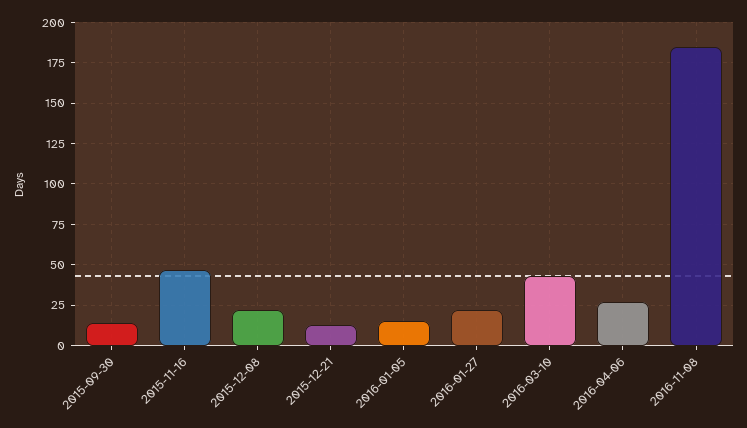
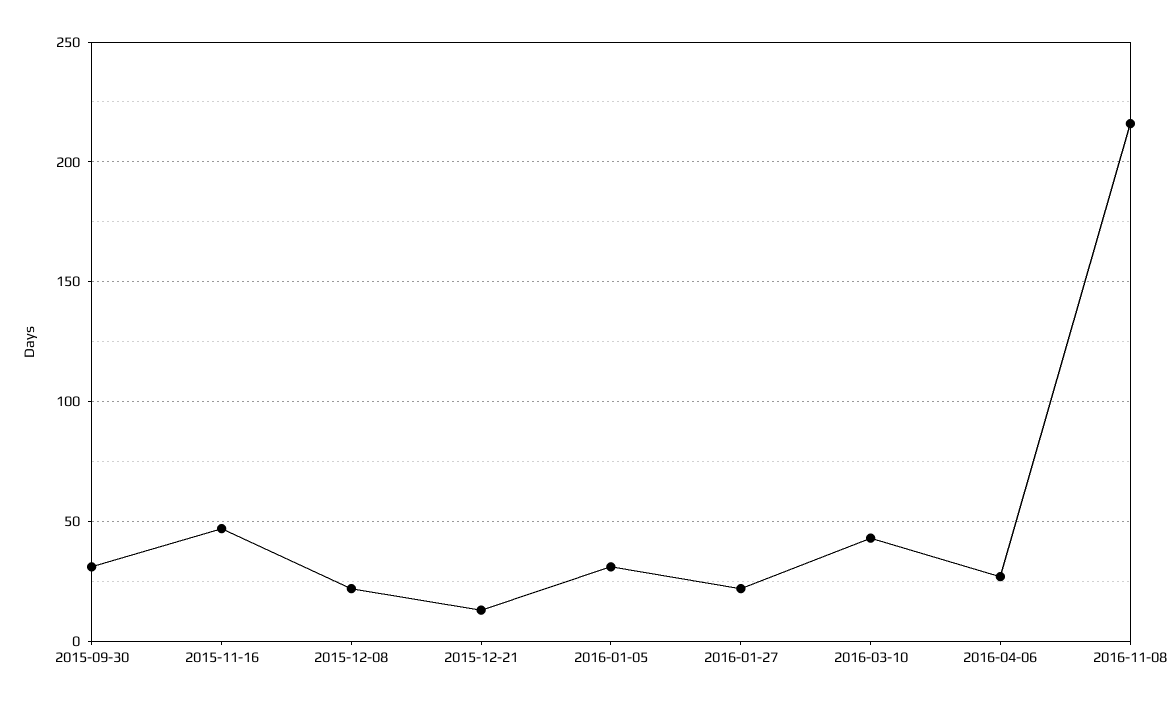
  {
-   "2015-09-30": 15,
+   "2015-09-30": 30,
    "2015-11-16": 45,
    "2015-12-08": 20,
    "2015-12-21": 15,
-   "2016-01-05": 15,
+   "2016-01-05": 30,
    "2016-01-27": 20,
    "2016-03-10": 45,
    "2016-04-06": 25,
-   "2016-11-08": 185
+   "2016-11-08": 215
  }

